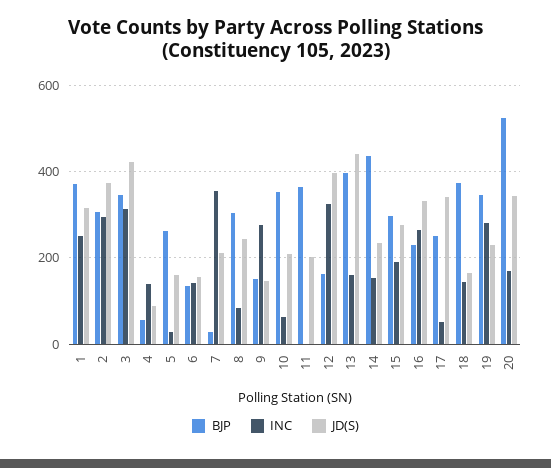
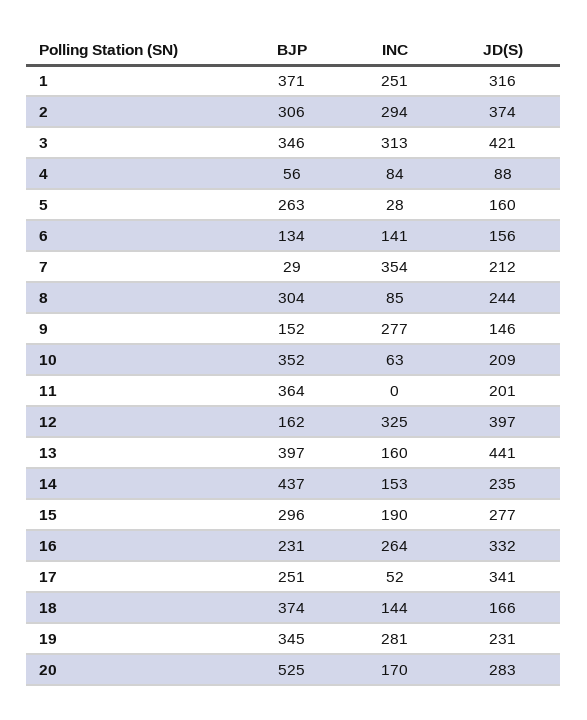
  {
    "BJP": {
      "1": 371,
      "2": 306,
      "3": 346,
      "4": 56,
      "5": 263,
      "6": 134,
      "7": 29,
      "8": 304,
      "9": 152,
      "10": 352,
      "11": 364,
      "12": 162,
      "13": 397,
      "14": 437,
      "15": 296,
      "16": 231,
      "17": 251,
      "18": 374,
      "19": 345,
      "20": 525
    },
    "INC": {
      "1": 251,
      "2": 294,
      "3": 313,
-     "4": 140,
+     "4": 84,
      "5": 28,
      "6": 141,
      "7": 354,
      "8": 85,
      "9": 277,
      "10": 63,
      "11": 0,
      "12": 325,
      "13": 160,
      "14": 153,
      "15": 190,
      "16": 264,
      "17": 52,
      "18": 144,
      "19": 281,
      "20": 170
    },
    "JD(S)": {
      "1": 316,
      "2": 374,
      "3": 421,
      "4": 88,
      "5": 160,
      "6": 156,
      "7": 212,
      "8": 244,
      "9": 146,
      "10": 209,
      "11": 201,
      "12": 397,
      "13": 441,
      "14": 235,
      "15": 277,
      "16": 332,
      "17": 341,
      "18": 166,
      "19": 231,
-     "20": 340
+     "20": 283
    }
  }

